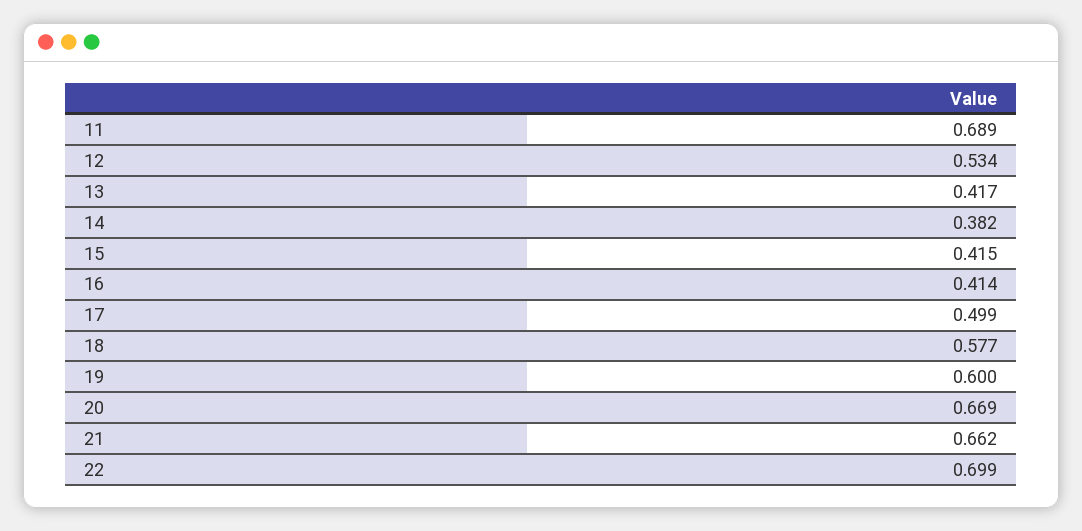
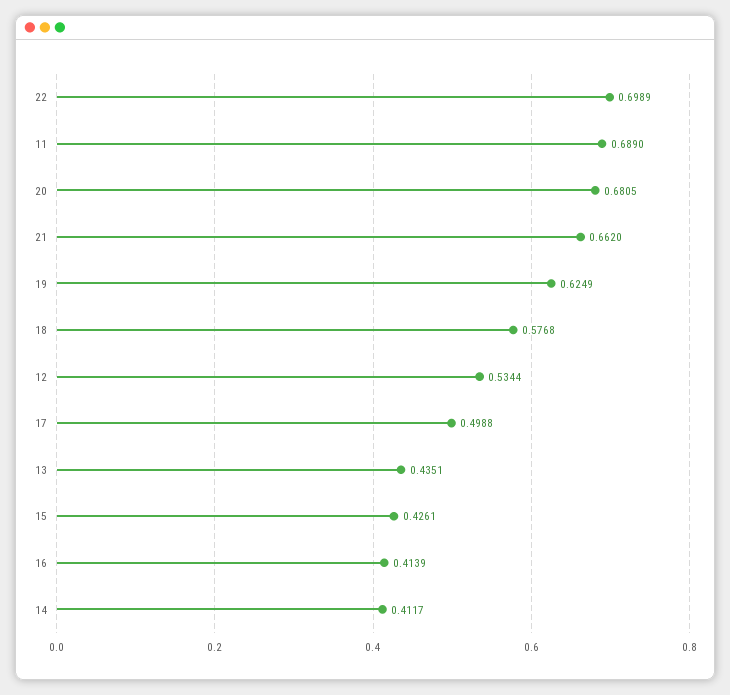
  {
    "11": 0.689,
    "12": 0.5344,
-   "13": 0.417,
+   "13": 0.4351,
-   "14": 0.382,
+   "14": 0.4117,
-   "15": 0.415,
+   "15": 0.4261,
    "16": 0.4139,
    "17": 0.4988,
    "18": 0.5768,
-   "19": 0.6,
+   "19": 0.6249,
-   "20": 0.669,
+   "20": 0.6805,
    "21": 0.662,
    "22": 0.6989
  }

